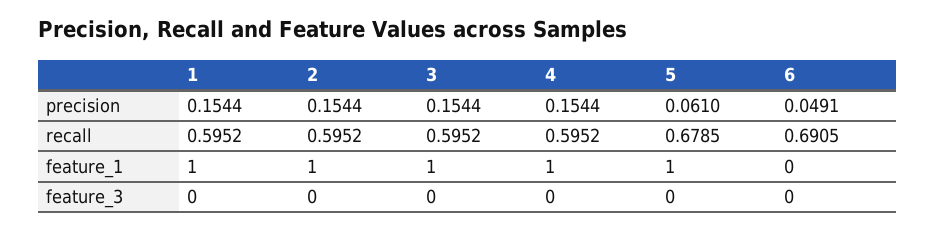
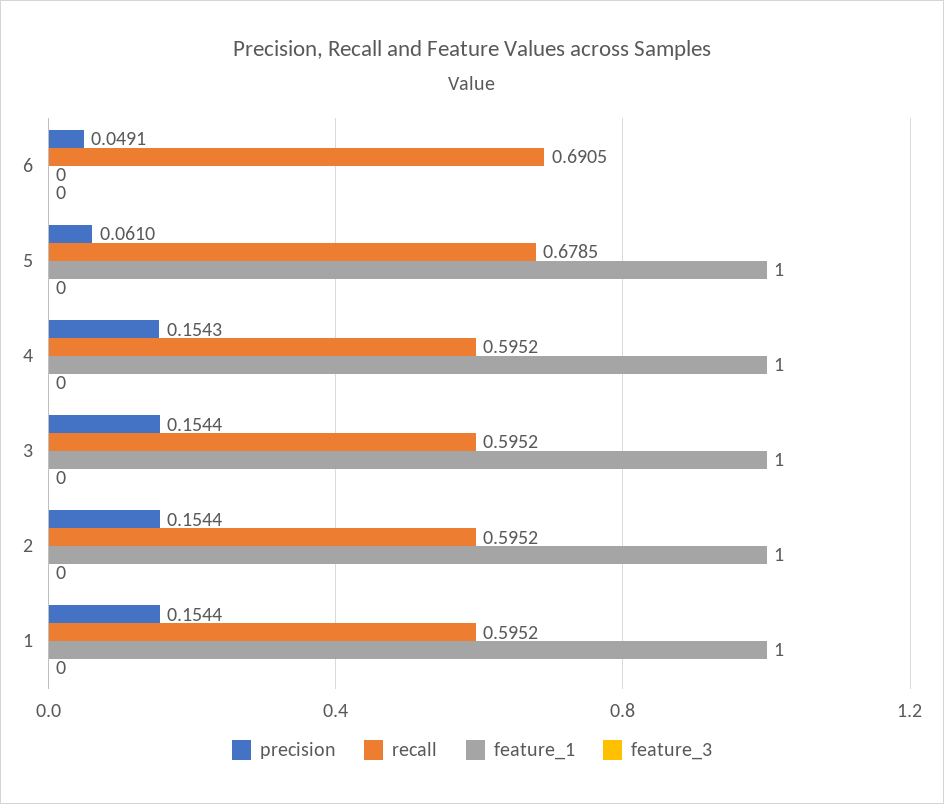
  {
    "precision": {
      "1": 0.1544,
      "2": 0.1544,
      "3": 0.1544,
-     "4": 0.1544,
+     "4": 0.1543,
      "5": 0.061,
      "6": 0.0491
    },
    "recall": {
      "1": 0.5952,
      "2": 0.5952,
      "3": 0.5952,
      "4": 0.5952,
      "5": 0.6785,
      "6": 0.6905
    },
    "feature_1": {
      "1": 1,
      "2": 1,
      "3": 1,
      "4": 1,
      "5": 1,
      "6": 0
    },
    "feature_3": {
      "1": 0,
      "2": 0,
      "3": 0,
      "4": 0,
      "5": 0,
      "6": 0
    }
  }

